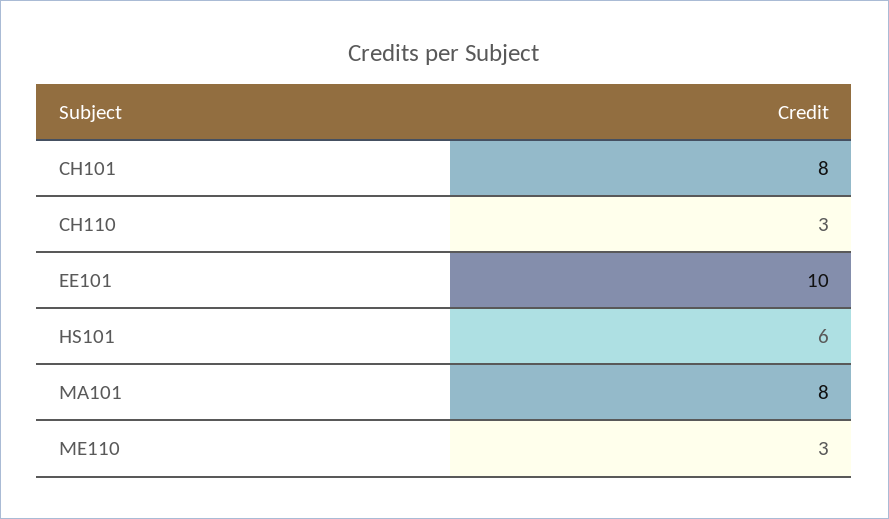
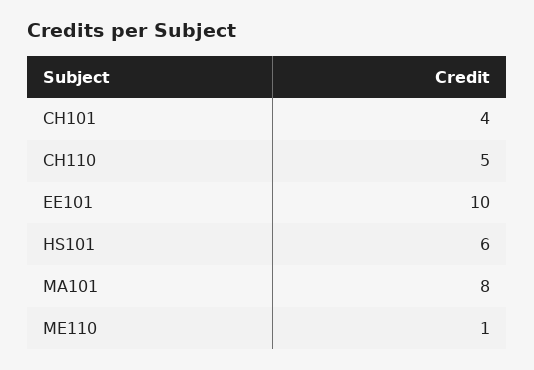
  {
-   "CH101": 8,
+   "CH101": 4,
-   "CH110": 3,
+   "CH110": 5,
    "EE101": 10,
    "HS101": 6,
    "MA101": 8,
-   "ME110": 3
+   "ME110": 1
  }

